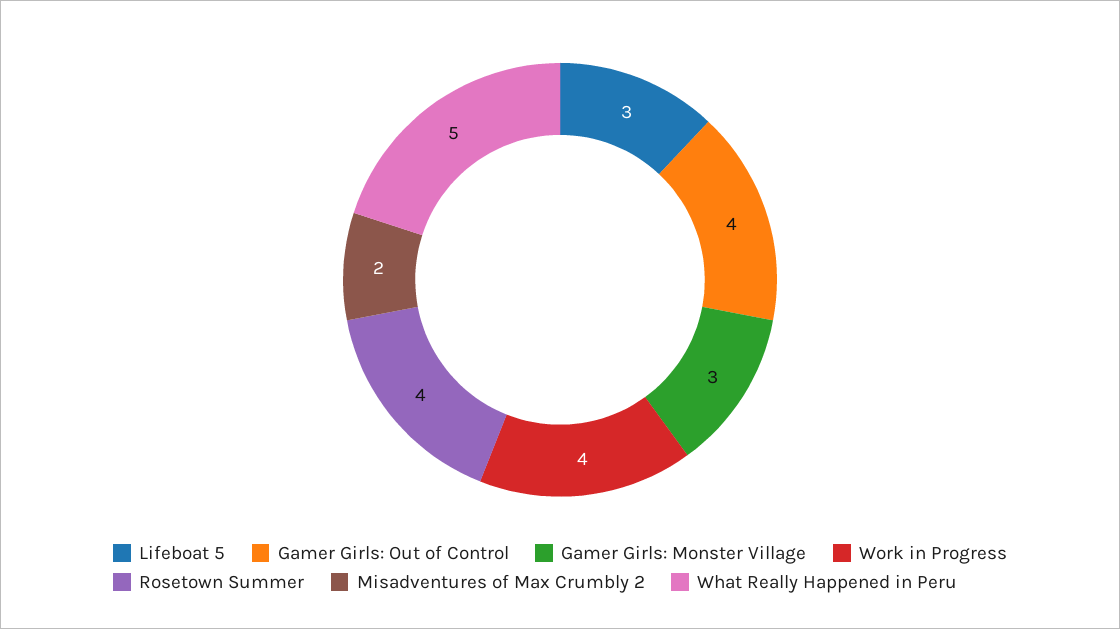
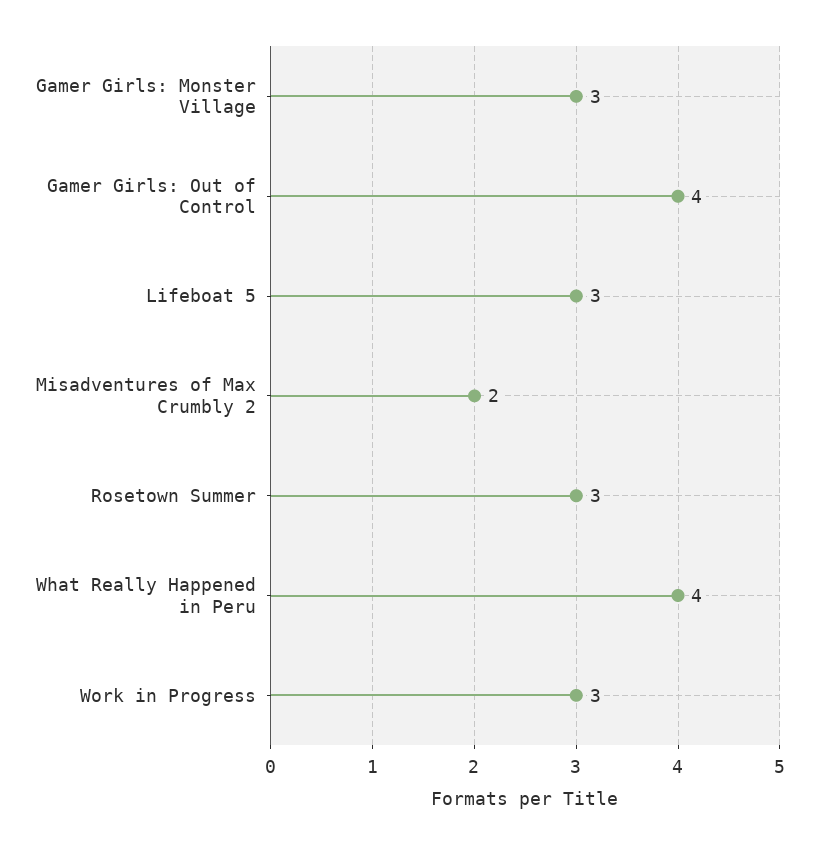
  {
    "Lifeboat 5": 3,
    "Gamer Girls: Out of Control": 4,
    "Gamer Girls: Monster Village": 3,
-   "Work in Progress": 4,
+   "Work in Progress": 3,
-   "Rosetown Summer": 4,
+   "Rosetown Summer": 3,
    "Misadventures of Max Crumbly 2": 2,
-   "What Really Happened in Peru": 5
+   "What Really Happened in Peru": 4
  }

